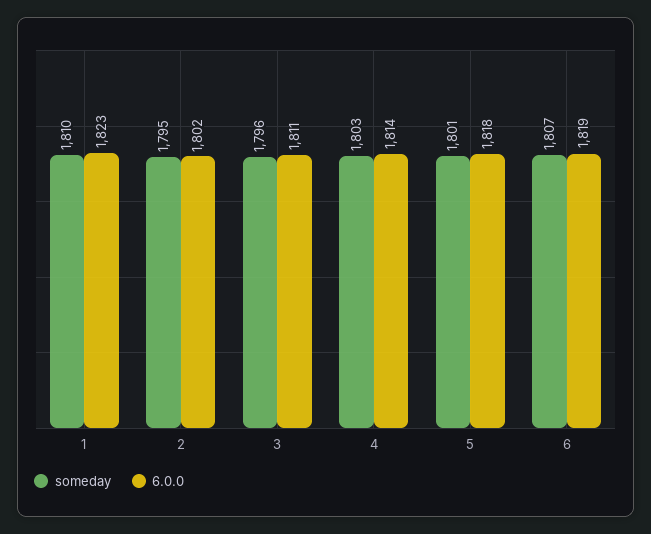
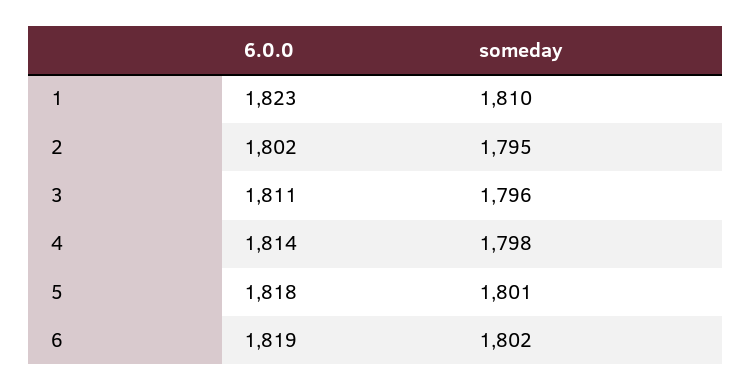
  {
    "someday": {
      "1": 1810,
      "2": 1795,
      "3": 1796,
-     "4": 1803,
+     "4": 1798,
      "5": 1801,
-     "6": 1807
+     "6": 1802
    },
    "6.0.0": {
      "1": 1823,
      "2": 1802,
      "3": 1811,
      "4": 1814,
      "5": 1818,
      "6": 1819
    }
  }

